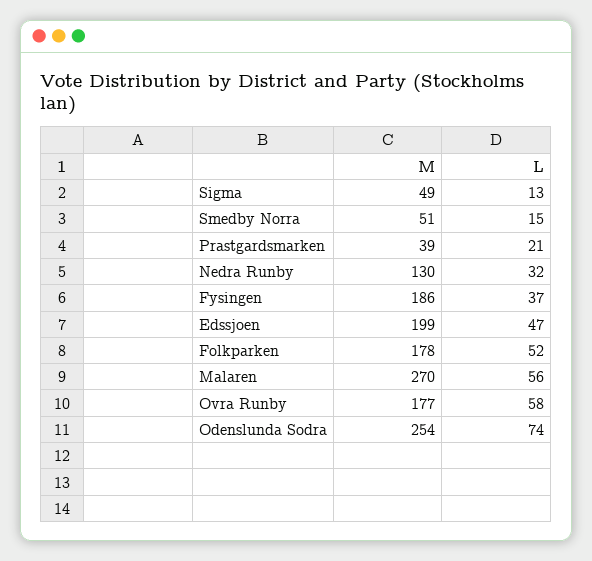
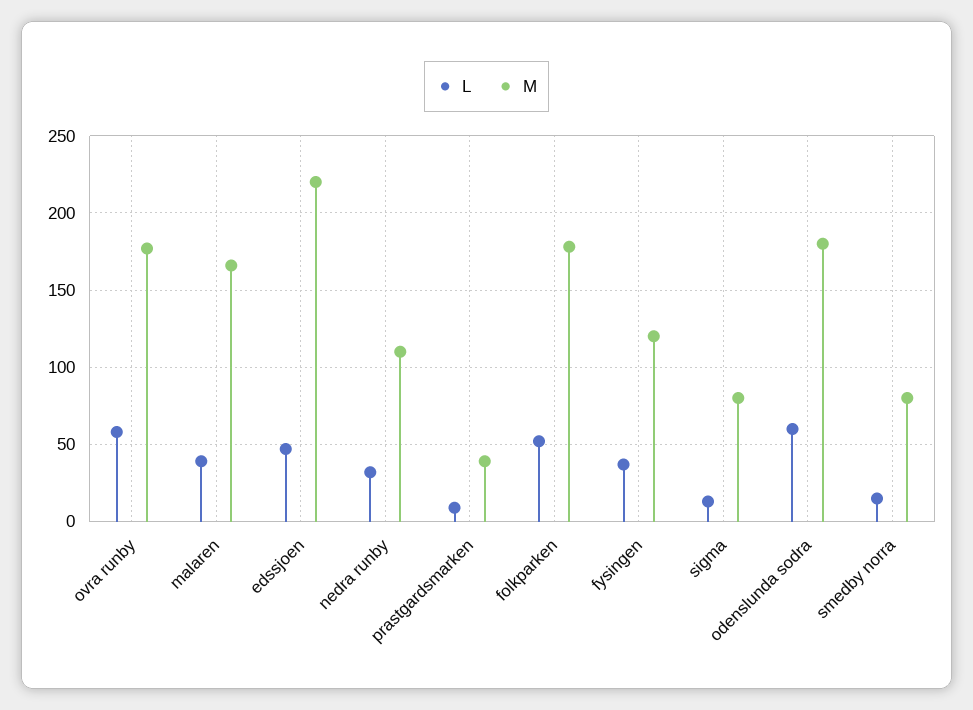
  {
    "M": {
-     "Sigma": 49,
+     "Sigma": 80,
-     "Smedby Norra": 51,
+     "Smedby Norra": 80,
      "Prastgardsmarken": 39,
-     "Nedra Runby": 130,
+     "Nedra Runby": 110,
-     "Fysingen": 186,
+     "Fysingen": 120,
-     "Edssjoen": 199,
+     "Edssjoen": 220,
      "Folkparken": 178,
-     "Malaren": 270,
+     "Malaren": 165,
      "Ovra Runby": 177,
-     "Odenslunda Sodra": 254
+     "Odenslunda Sodra": 180
    },
    "L": {
      "Sigma": 13,
      "Smedby Norra": 15,
-     "Prastgardsmarken": 21,
+     "Prastgardsmarken": 10,
      "Nedra Runby": 32,
      "Fysingen": 37,
      "Edssjoen": 47,
      "Folkparken": 52,
-     "Malaren": 56,
+     "Malaren": 40,
      "Ovra Runby": 58,
-     "Odenslunda Sodra": 74
+     "Odenslunda Sodra": 60
    }
  }

